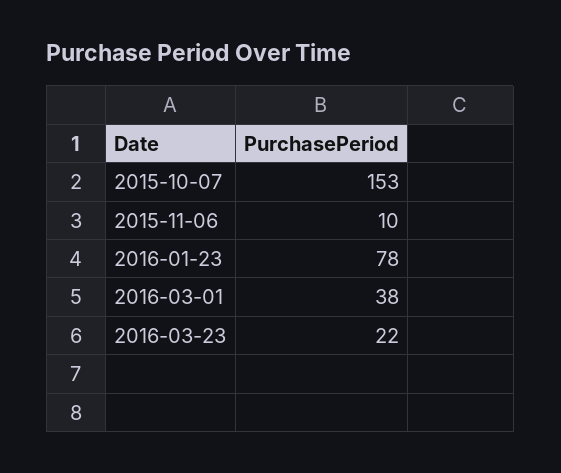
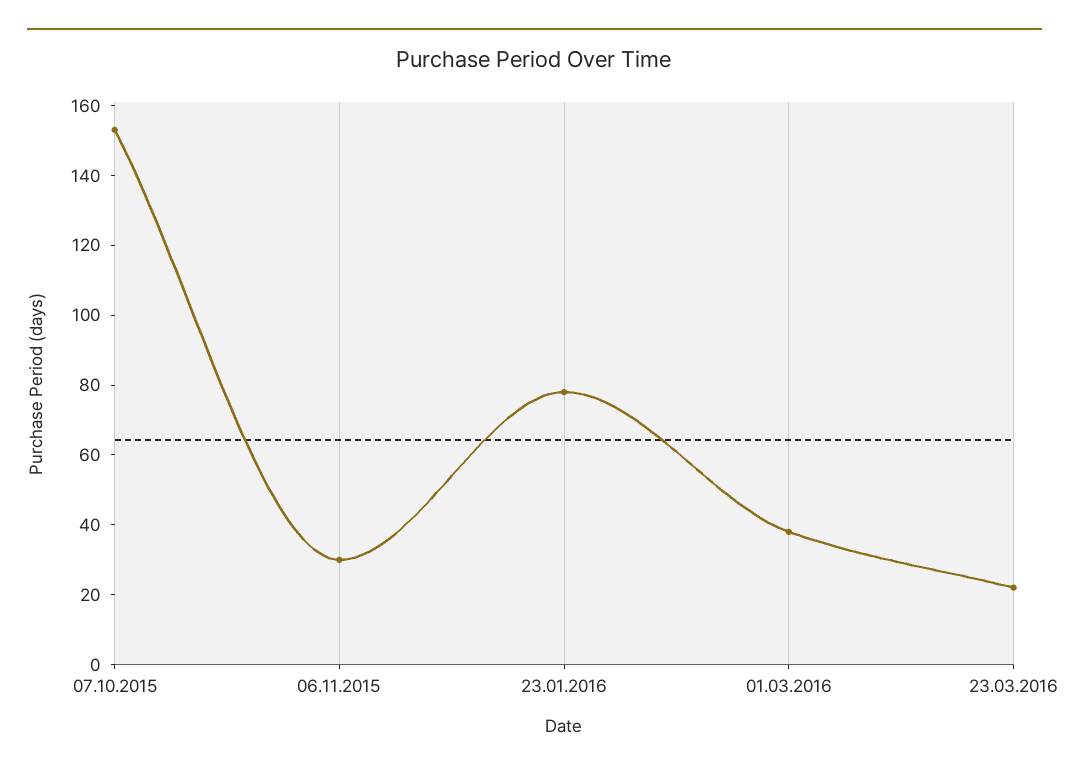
  {
    "2015-10-07": 153,
-   "2015-11-06": 10,
+   "2015-11-06": 30,
    "2016-01-23": 78,
    "2016-03-01": 38,
    "2016-03-23": 22
  }

